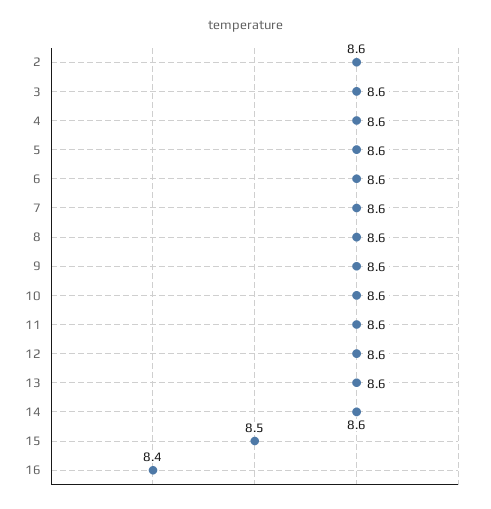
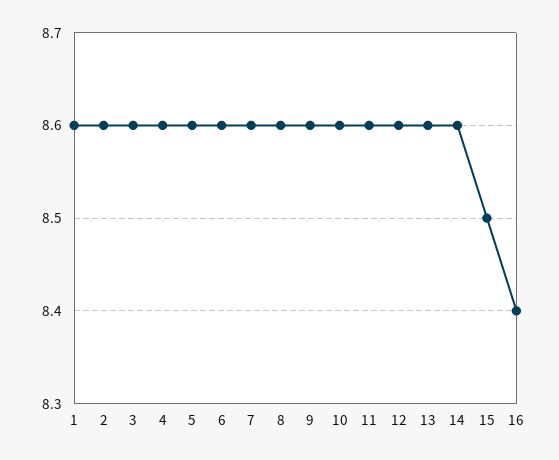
  {
    "2": 8.6,
    "3": 8.6,
    "4": 8.6,
    "5": 8.6,
    "6": 8.6,
    "7": 8.6,
    "8": 8.6,
    "9": 8.6,
    "10": 8.6,
    "11": 8.6,
    "12": 8.6,
    "13": 8.6,
    "14": 8.6,
    "15": 8.5,
-   "16": 8.4
+   "16": 8.4,
+   "1": 8.6
  }

